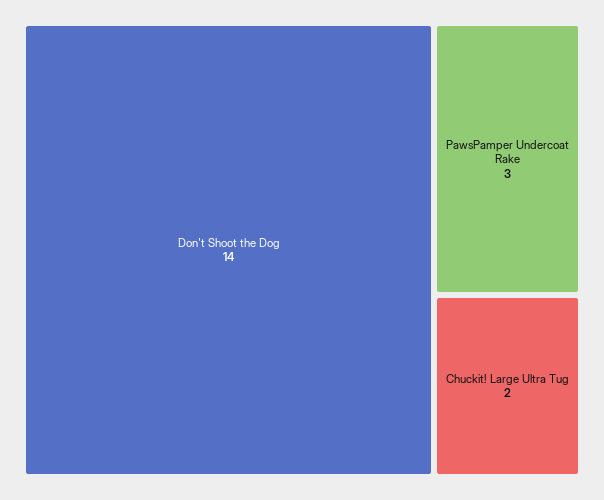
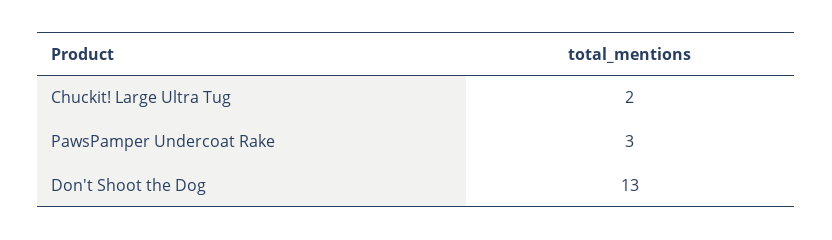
  {
-   "Don't Shoot the Dog": 14,
+   "Don't Shoot the Dog": 13,
    "PawsPamper Undercoat Rake": 3,
    "Chuckit! Large Ultra Tug": 2
  }

